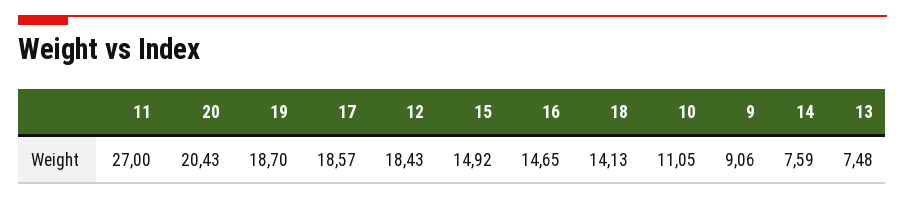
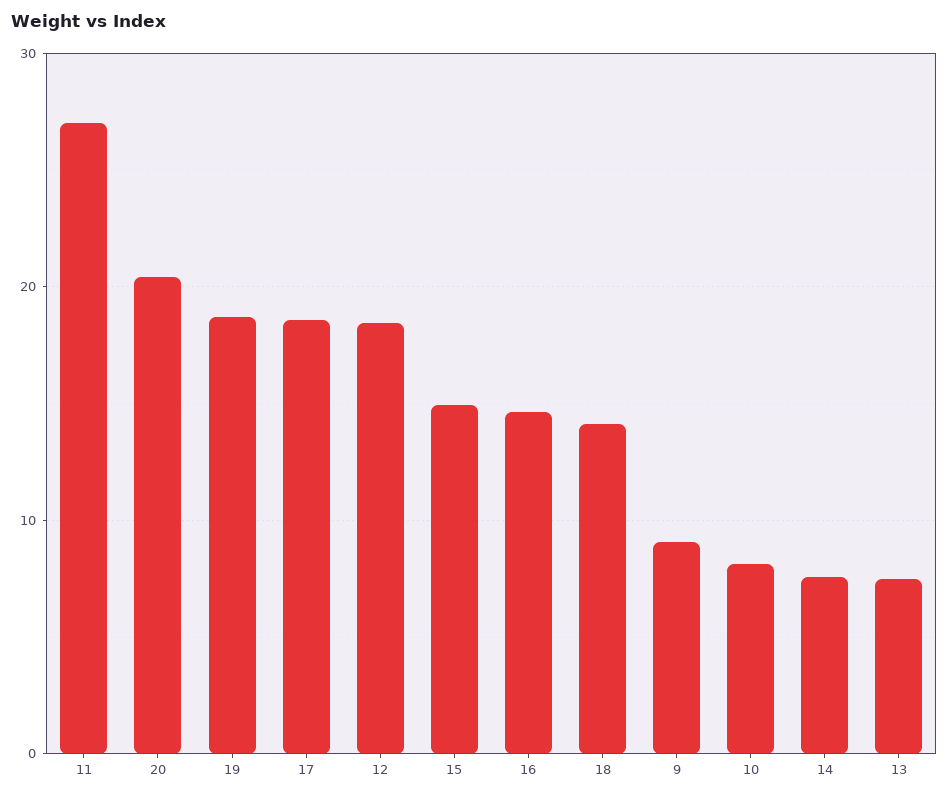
  {
    "11": 27,
    "20": 20.43,
    "19": 18.7,
    "17": 18.57,
    "12": 18.43,
    "15": 14.92,
    "16": 14.65,
    "18": 14.13,
-   "10": 11.05,
+   "10": 8,
    "9": 9.06,
    "14": 7.59,
    "13": 7.48
  }

